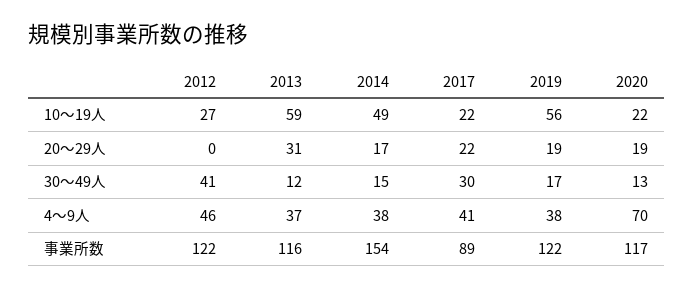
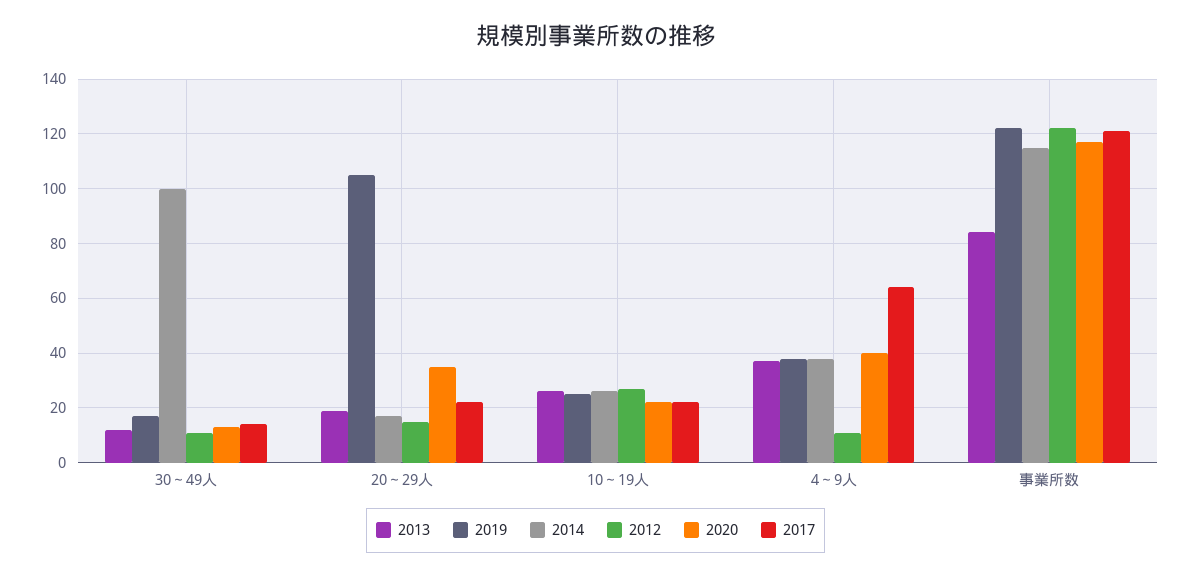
  {
    "2012": {
      "10～19人": 27,
-     "20～29人": 0,
+     "20～29人": 15,
-     "30～49人": 41,
+     "30～49人": 10,
-     "4～9人": 46,
+     "4～9人": 10,
      "事業所数": 122
    },
    "2013": {
-     "10～19人": 59,
+     "10～19人": 25,
-     "20～29人": 31,
+     "20～29人": 20,
      "30～49人": 12,
      "4～9人": 37,
-     "事業所数": 116
+     "事業所数": 85
    },
    "2014": {
-     "10～19人": 49,
+     "10～19人": 25,
      "20～29人": 17,
-     "30～49人": 15,
+     "30～49人": 100,
      "4～9人": 38,
-     "事業所数": 154
+     "事業所数": 115
    },
    "2017": {
      "10～19人": 22,
      "20～29人": 22,
-     "30～49人": 30,
+     "30～49人": 15,
-     "4～9人": 41,
+     "4～9人": 65,
-     "事業所数": 89
+     "事業所数": 120
    },
    "2019": {
-     "10～19人": 56,
+     "10～19人": 25,
-     "20～29人": 19,
+     "20～29人": 105,
      "30～49人": 17,
      "4～9人": 38,
      "事業所数": 122
    },
    "2020": {
      "10～19人": 22,
-     "20～29人": 19,
+     "20～29人": 35,
      "30～49人": 13,
-     "4～9人": 70,
+     "4～9人": 40,
      "事業所数": 117
    }
  }

